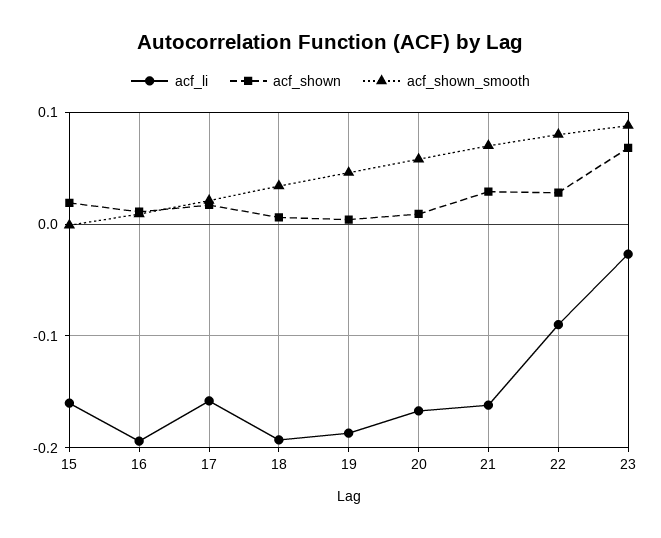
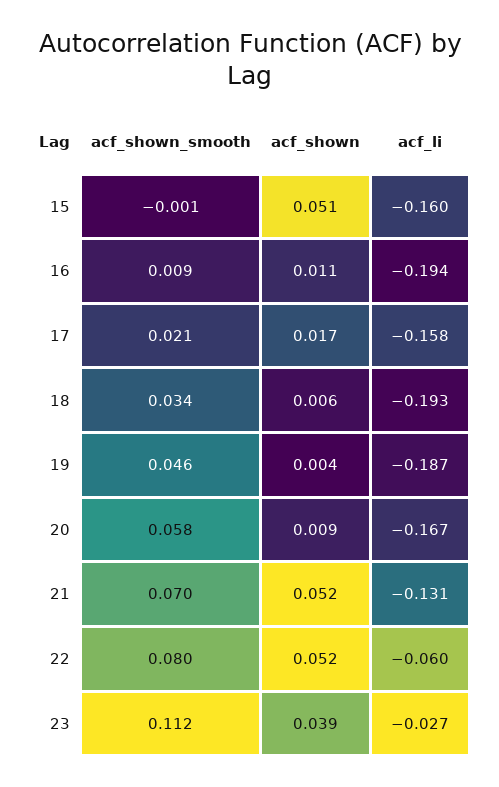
  {
    "acf_li": {
      "15": -0.16,
      "16": -0.194,
      "17": -0.158,
      "18": -0.193,
      "19": -0.187,
      "20": -0.167,
-     "21": -0.16,
+     "21": -0.131,
-     "22": -0.09,
+     "22": -0.06,
      "23": -0.027
    },
    "acf_shown": {
-     "15": 0.02,
+     "15": 0.051,
      "16": 0.011,
      "17": 0.017,
      "18": 0.006,
      "19": 0.004,
      "20": 0.009,
-     "21": 0.03,
+     "21": 0.052,
-     "22": 0.03,
+     "22": 0.052,
-     "23": 0.07
+     "23": 0.039
    },
    "acf_shown_smooth": {
      "15": -0.001,
      "16": 0.009,
      "17": 0.021,
      "18": 0.034,
      "19": 0.046,
      "20": 0.058,
      "21": 0.07,
      "22": 0.08,
-     "23": 0.09
+     "23": 0.112
    }
  }

